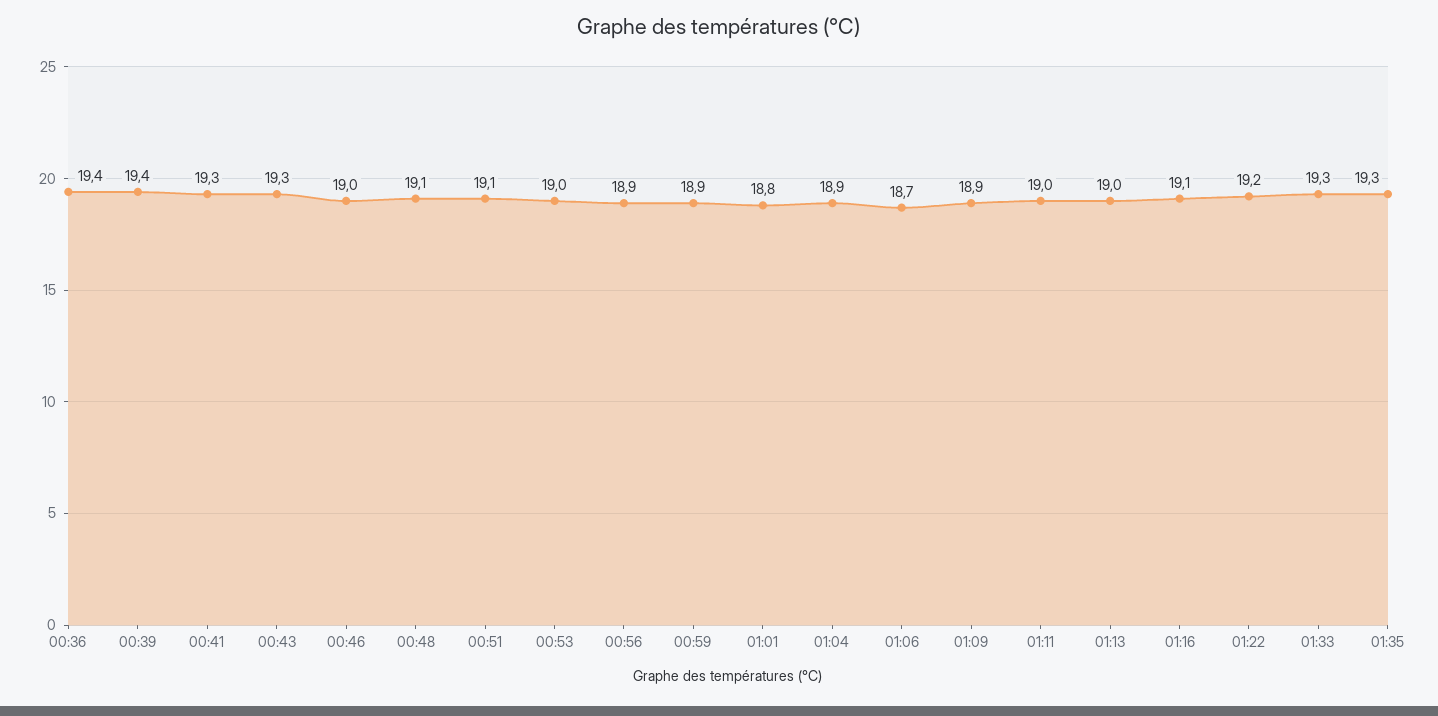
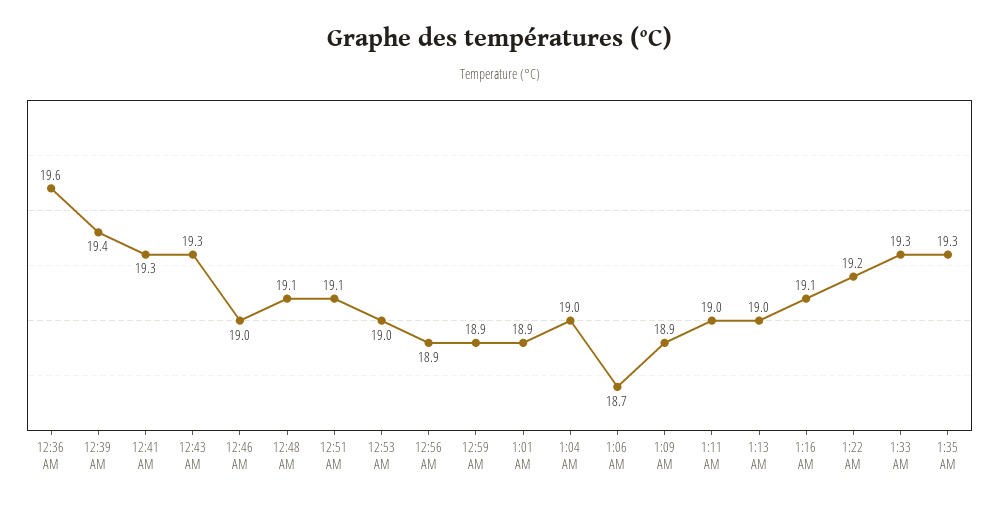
  {
-   "00:36": 19.4,
+   "00:36": 19.6,
    "00:39": 19.4,
    "00:41": 19.3,
    "00:43": 19.3,
    "00:46": 19,
    "00:48": 19.1,
    "00:51": 19.1,
    "00:53": 19,
    "00:56": 18.9,
    "00:59": 18.9,
-   "01:01": 18.8,
+   "01:01": 18.9,
-   "01:04": 18.9,
+   "01:04": 19,
    "01:06": 18.7,
    "01:09": 18.9,
    "01:11": 19,
    "01:13": 19,
    "01:16": 19.1,
    "01:22": 19.2,
    "01:33": 19.3,
    "01:35": 19.3
  }

